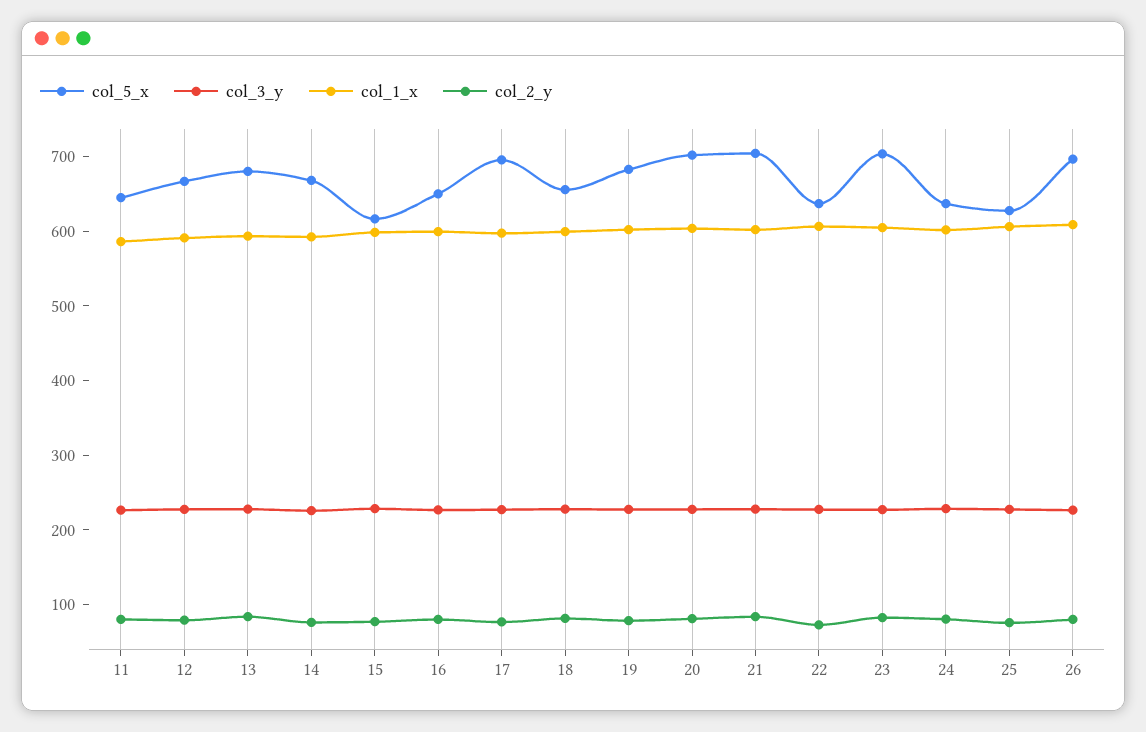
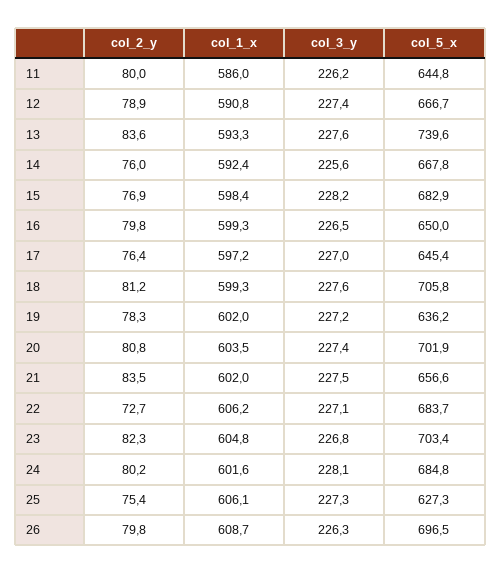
  {
    "col_5_x": {
      "11": 644.8,
      "12": 666.7,
-     "13": 680,
+     "13": 739.6,
      "14": 667.8,
-     "15": 620,
+     "15": 682.9,
      "16": 650,
-     "17": 700,
+     "17": 645.4,
-     "18": 660,
+     "18": 705.8,
-     "19": 680,
+     "19": 636.2,
      "20": 701.9,
-     "21": 700,
+     "21": 656.6,
-     "22": 640,
+     "22": 683.7,
      "23": 703.4,
-     "24": 640,
+     "24": 684.8,
      "25": 627.3,
      "26": 696.5
    },
    "col_3_y": {
      "11": 226.2,
      "12": 227.4,
      "13": 227.6,
      "14": 225.6,
      "15": 228.2,
      "16": 226.5,
      "17": 227,
      "18": 227.6,
      "19": 227.2,
      "20": 227.4,
      "21": 227.5,
      "22": 227.1,
      "23": 226.8,
      "24": 228.1,
      "25": 227.3,
      "26": 226.3
    },
    "col_1_x": {
      "11": 586,
      "12": 590.8,
      "13": 593.3,
      "14": 592.4,
      "15": 598.4,
      "16": 599.3,
      "17": 597.2,
      "18": 599.3,
      "19": 602,
      "20": 603.5,
      "21": 602,
      "22": 606.2,
      "23": 604.8,
      "24": 601.6,
      "25": 606.1,
      "26": 608.7
    },
    "col_2_y": {
      "11": 80,
      "12": 78.9,
      "13": 83.6,
      "14": 76,
      "15": 76.9,
      "16": 79.8,
      "17": 76.4,
      "18": 81.2,
      "19": 78.3,
      "20": 80.8,
      "21": 83.5,
      "22": 72.7,
      "23": 82.3,
      "24": 80.2,
      "25": 75.4,
      "26": 79.8
    }
  }

